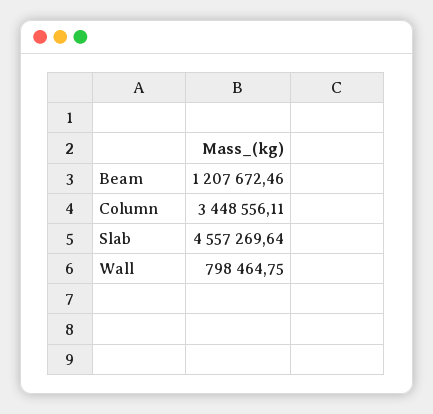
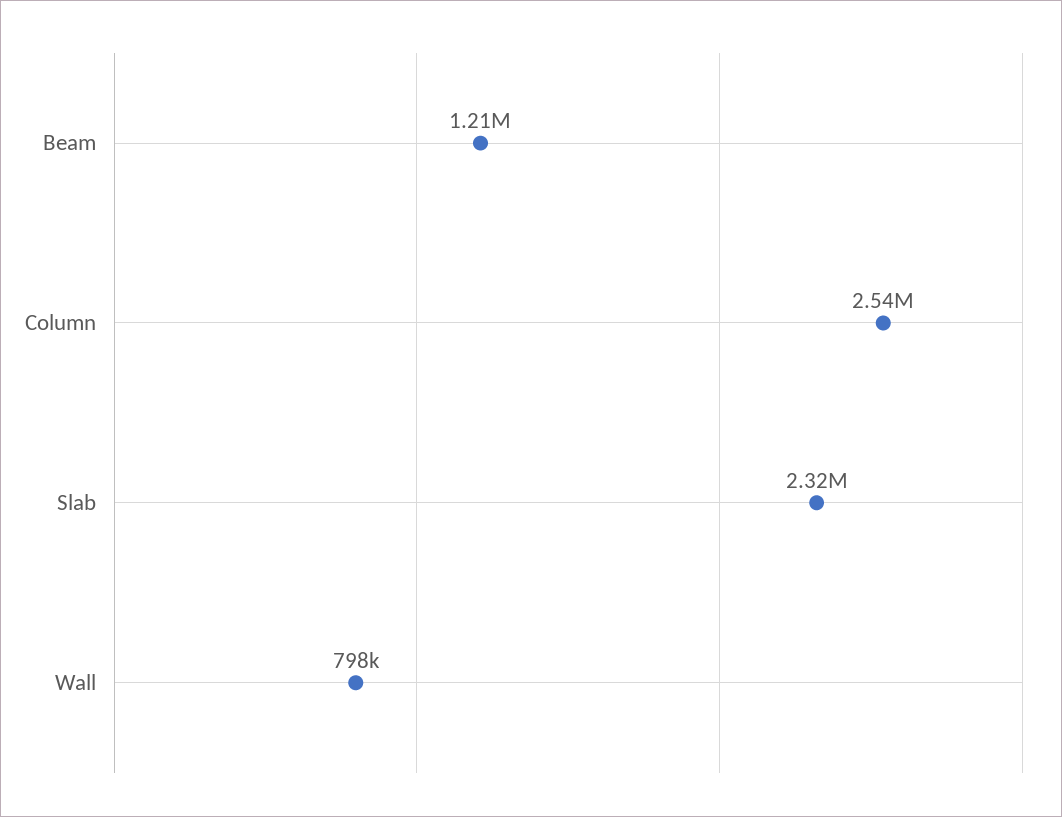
  {
    "Beam": 1207672.46,
-   "Column": 3448556.11,
+   "Column": 2540000,
-   "Slab": 4557269.64,
+   "Slab": 2320000,
    "Wall": 798464.75
  }

